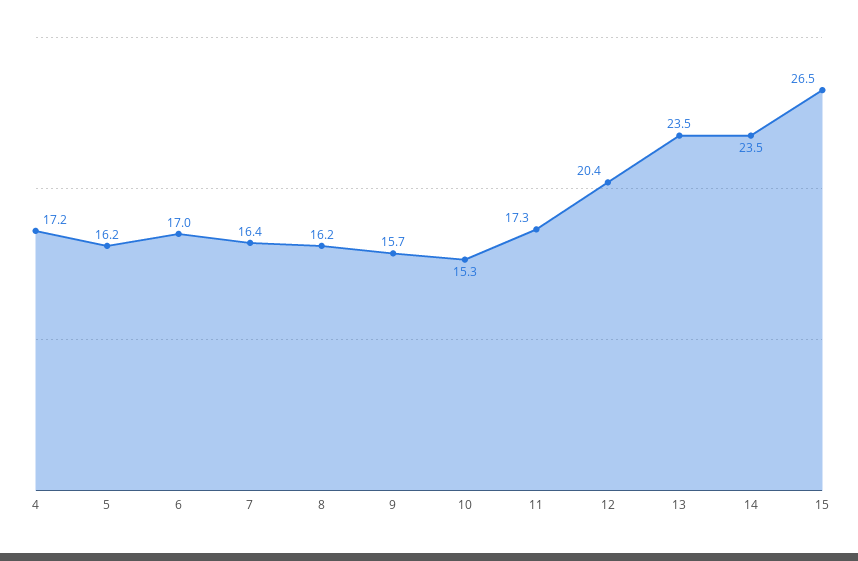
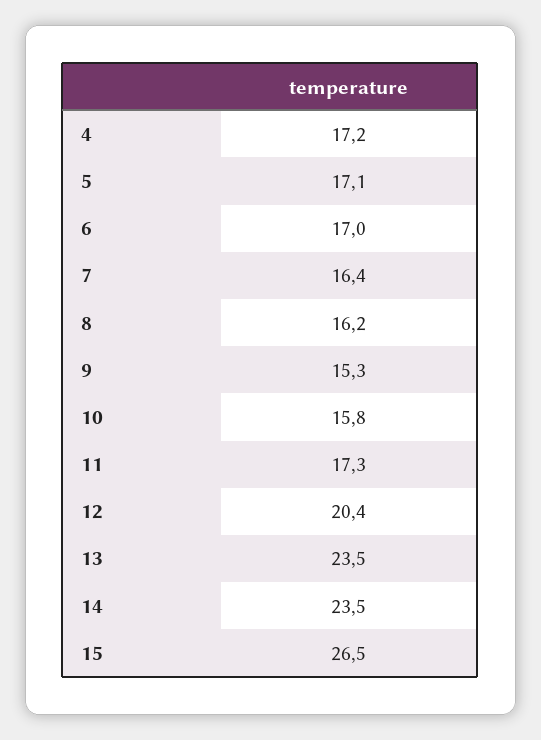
  {
    "4": 17.2,
-   "5": 16.2,
+   "5": 17.1,
    "6": 17,
    "7": 16.4,
    "8": 16.2,
-   "9": 15.7,
+   "9": 15.3,
-   "10": 15.3,
+   "10": 15.8,
    "11": 17.3,
    "12": 20.4,
    "13": 23.5,
    "14": 23.5,
    "15": 26.5
  }

